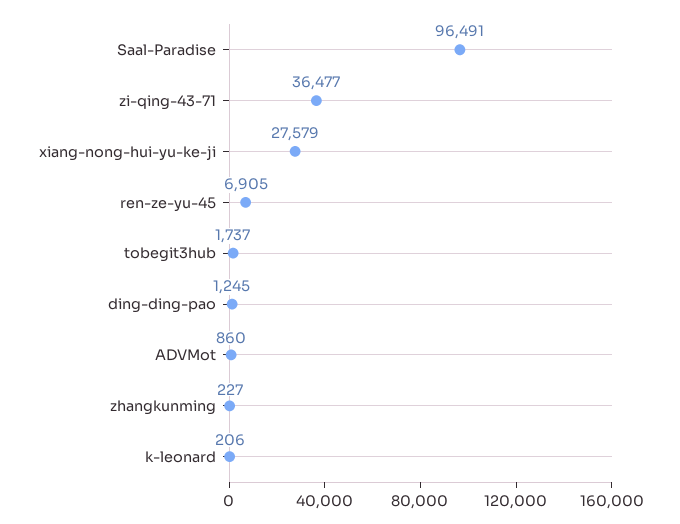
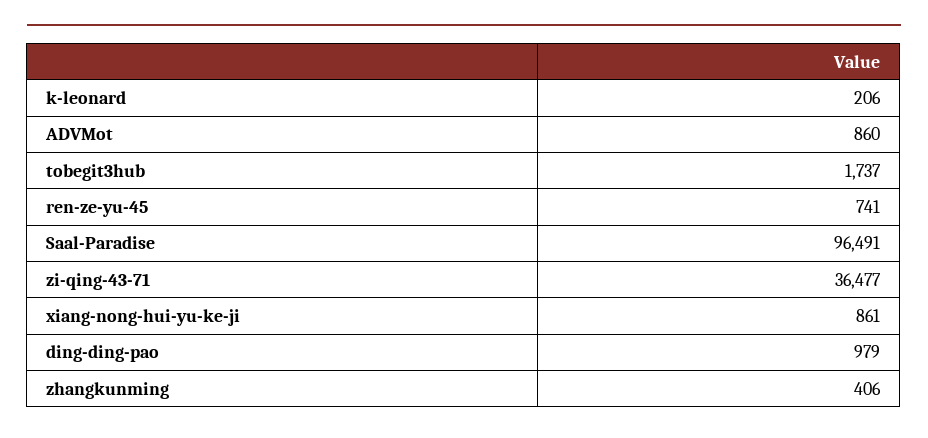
  {
    "Saal-Paradise": 96491,
    "zi-qing-43-71": 36477,
-   "xiang-nong-hui-yu-ke-ji": 27579,
+   "xiang-nong-hui-yu-ke-ji": 861,
-   "ren-ze-yu-45": 6905,
+   "ren-ze-yu-45": 741,
    "tobegit3hub": 1737,
-   "ding-ding-pao": 1245,
+   "ding-ding-pao": 979,
    "ADVMot": 860,
-   "zhangkunming": 227,
+   "zhangkunming": 406,
    "k-leonard": 206
  }

